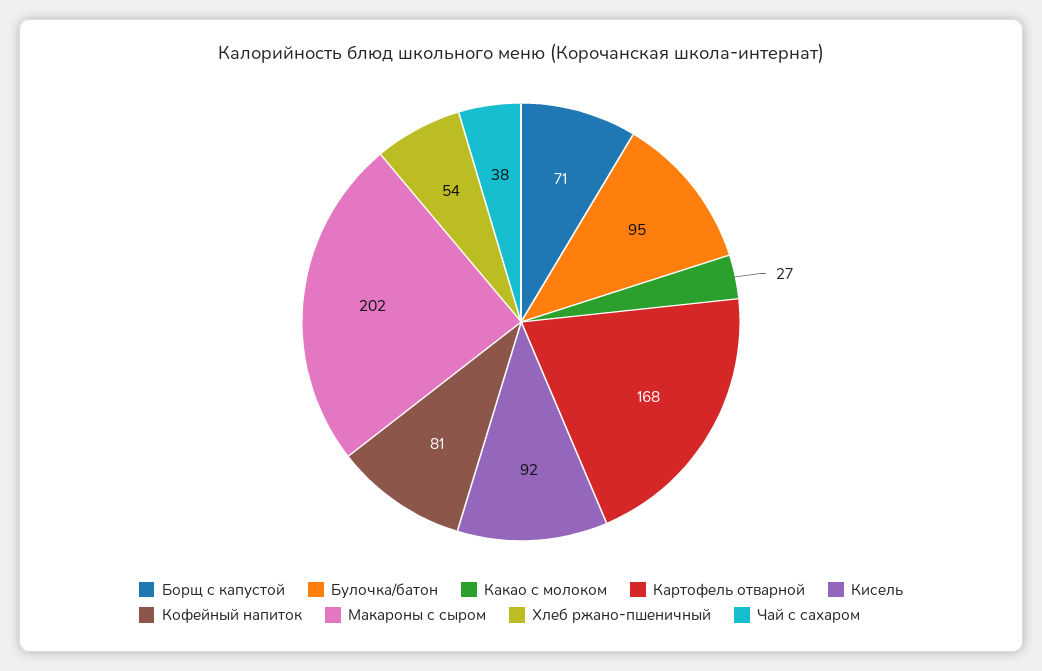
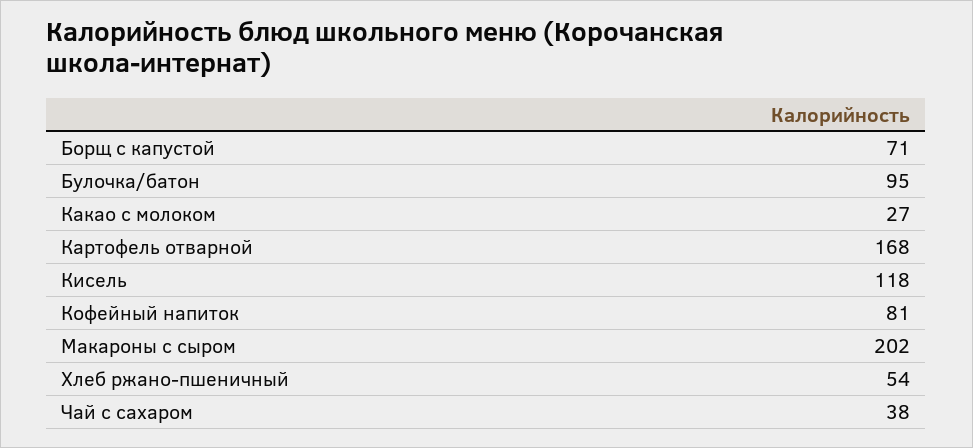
  {
    "Борщ с капустой": 71,
    "Булочка/батон": 95,
    "Какао с молоком": 27,
    "Картофель отварной": 168,
-   "Кисель": 92,
+   "Кисель": 118,
    "Кофейный напиток": 81,
    "Макароны с сыром": 202,
    "Хлеб ржано-пшеничный": 54,
    "Чай с сахаром": 38
  }

